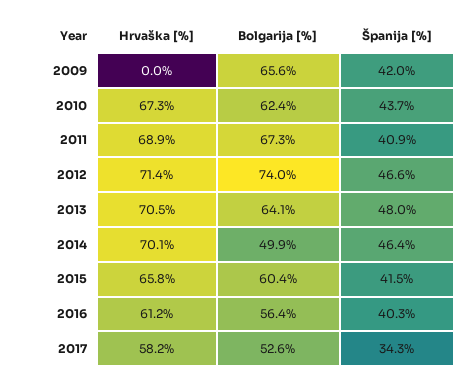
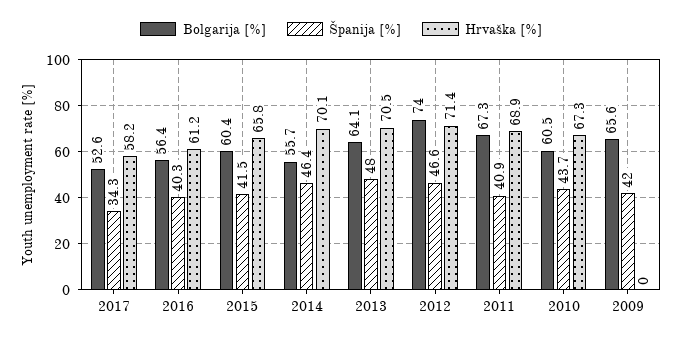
  {
    "Hrvaška [%]": {
      "2009": 0,
      "2010": 67.3,
      "2011": 68.9,
      "2012": 71.4,
      "2013": 70.5,
      "2014": 70.1,
      "2015": 65.8,
      "2016": 61.2,
      "2017": 58.2
    },
    "Bolgarija [%]": {
      "2009": 65.6,
-     "2010": 62.4,
+     "2010": 60.5,
      "2011": 67.3,
      "2012": 74,
      "2013": 64.1,
-     "2014": 49.9,
+     "2014": 55.7,
      "2015": 60.4,
      "2016": 56.4,
      "2017": 52.6
    },
    "Španija [%]": {
      "2009": 42,
      "2010": 43.7,
      "2011": 40.9,
      "2012": 46.6,
      "2013": 48,
      "2014": 46.4,
      "2015": 41.5,
      "2016": 40.3,
      "2017": 34.3
    }
  }

